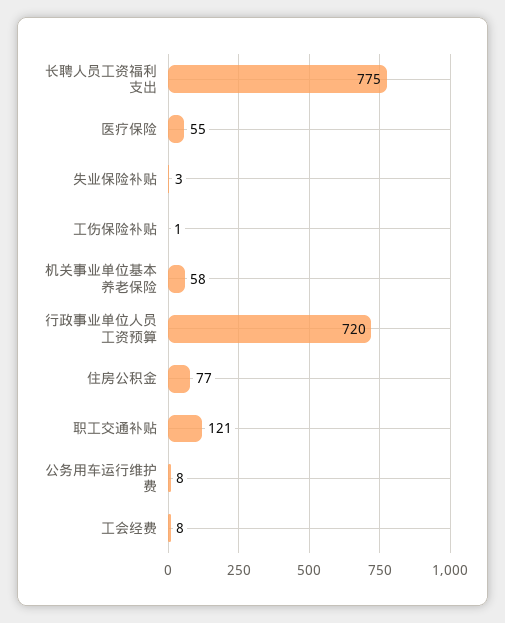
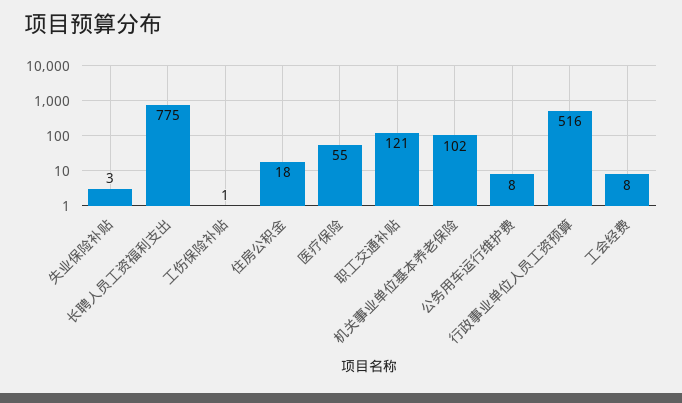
  {
    "长聘人员工资福利支出": 775,
    "医疗保险": 55,
    "失业保险补贴": 3,
    "工伤保险补贴": 1,
-   "机关事业单位基本养老保险": 58,
+   "机关事业单位基本养老保险": 102,
-   "行政事业单位人员工资预算": 720,
+   "行政事业单位人员工资预算": 516,
-   "住房公积金": 77,
+   "住房公积金": 18,
    "职工交通补贴": 121,
    "公务用车运行维护费": 8,
    "工会经费": 8
  }

